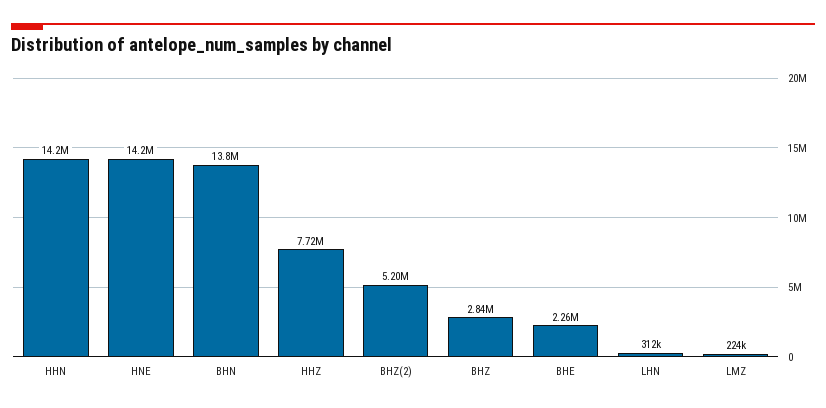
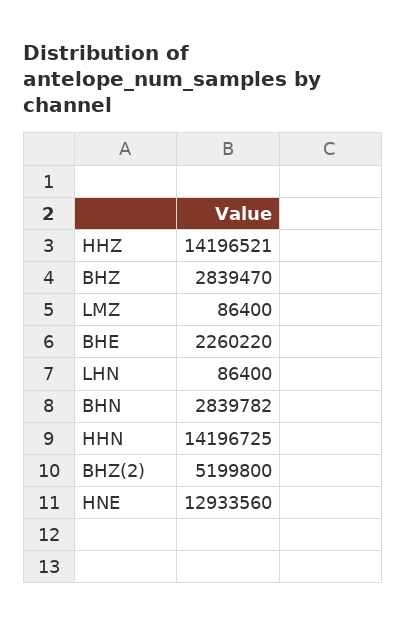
  {
    "HHN": 14196725,
-   "HNE": 14200000,
+   "HNE": 12933560,
-   "BHN": 13800000,
+   "BHN": 2839782,
-   "HHZ": 7720000,
+   "HHZ": 14196521,
    "BHZ(2)": 5199800,
    "BHZ": 2839470,
    "BHE": 2260220,
-   "LHN": 312000,
+   "LHN": 86400,
-   "LMZ": 224000
+   "LMZ": 86400
  }

